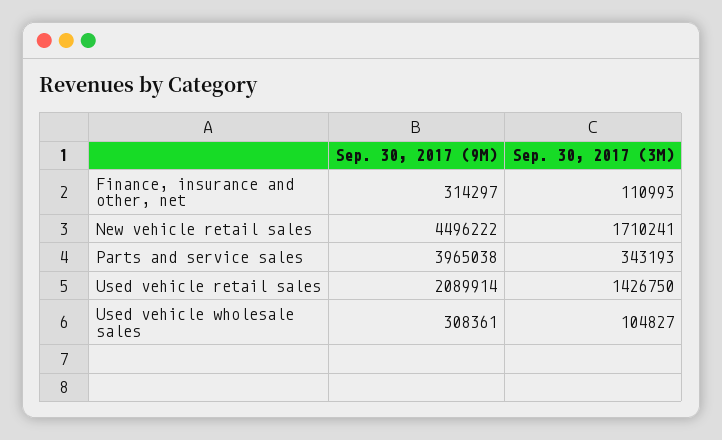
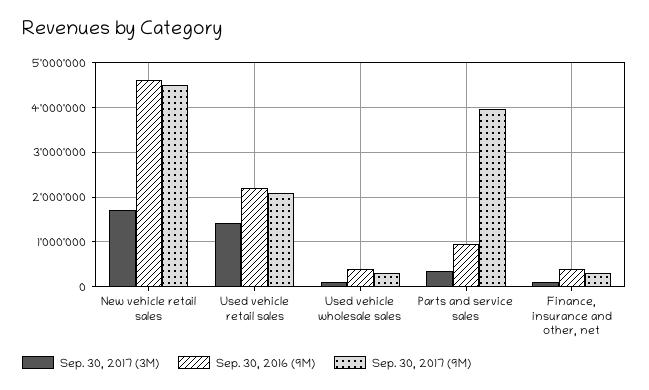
  {
    "Sep. 30, 2017 (9M)": {
      "Finance, insurance and other, net": 314297,
      "New vehicle retail sales": 4496222,
      "Parts and service sales": 3965038,
      "Used vehicle retail sales": 2089914,
      "Used vehicle wholesale sales": 308361
    },
    "Sep. 30, 2017 (3M)": {
      "Finance, insurance and other, net": 110993,
      "New vehicle retail sales": 1710241,
      "Parts and service sales": 343193,
      "Used vehicle retail sales": 1426750,
      "Used vehicle wholesale sales": 104827
-   }
+   },
+   "Sep. 30, 2016 (9M)": {
+     "New vehicle retail sales": 4600000,
+     "Used vehicle retail sales": 2200000,
+     "Used vehicle wholesale sales": 400000,
+     "Parts and service sales": 1000000,
+     "Finance, insurance and other, net": 400000
+   }
  }

